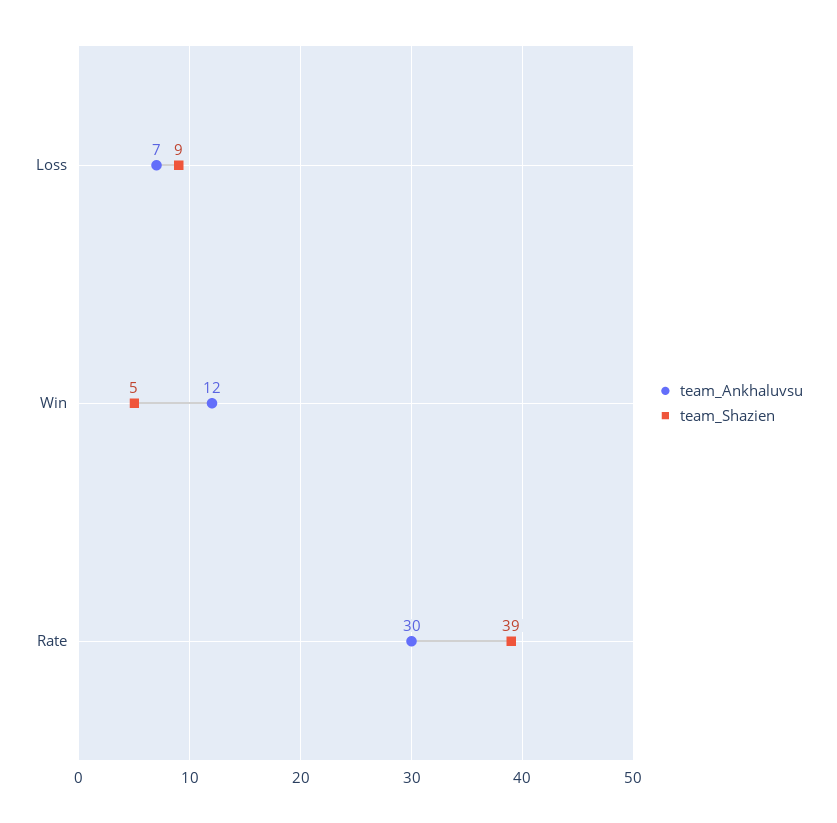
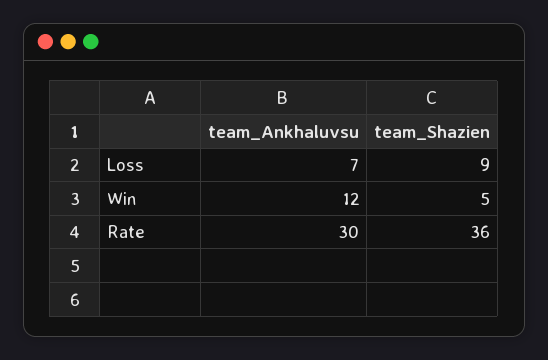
  {
    "team_Ankhaluvsu": {
      "Loss": 7,
      "Win": 12,
      "Rate": 30
    },
    "team_Shazien": {
      "Loss": 9,
      "Win": 5,
-     "Rate": 39
+     "Rate": 36
    }
  }

